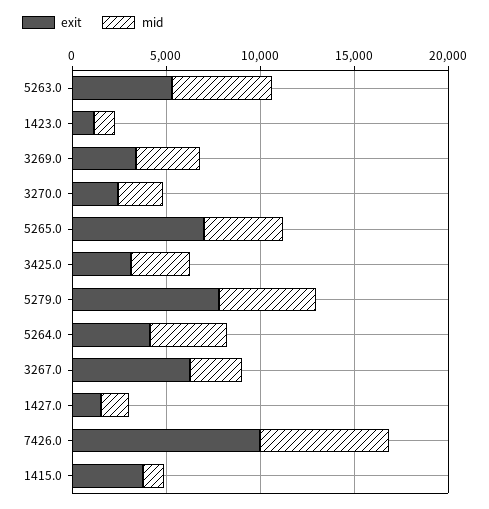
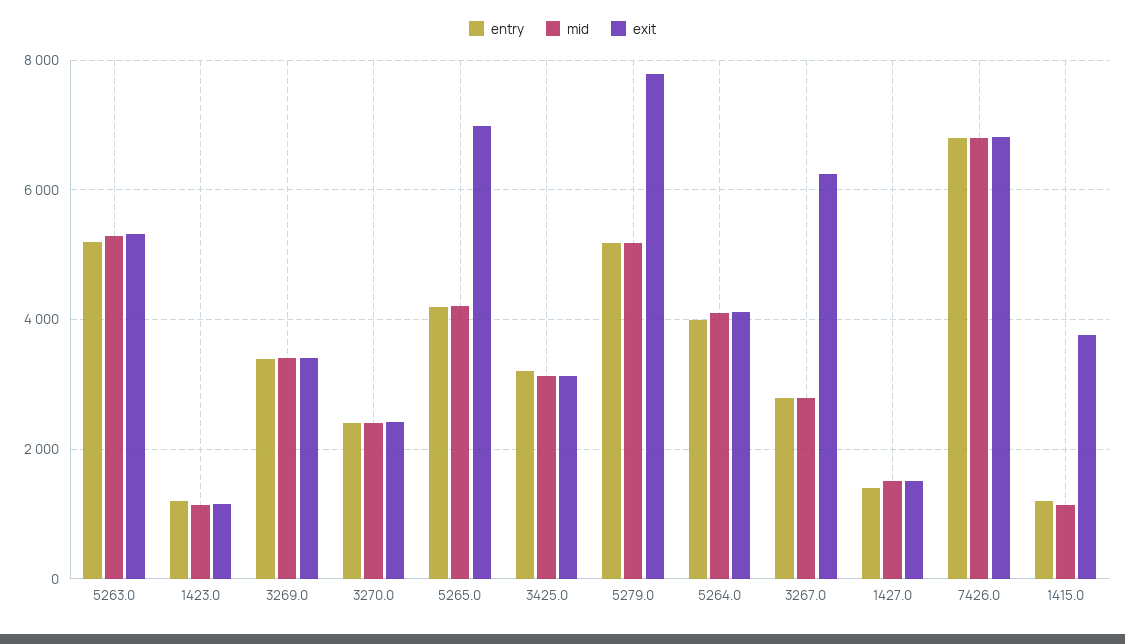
  {
    "exit": {
      "5263.0": 5400,
      "1423.0": 1200,
      "3269.0": 3400,
      "3270.0": 2400,
      "5265.0": 7000,
      "3425.0": 3200,
      "5279.0": 7800,
      "5264.0": 4200,
      "3267.0": 6200,
      "1427.0": 1600,
-     "7426.0": 10000,
+     "7426.0": 6800,
      "1415.0": 3800
    },
    "mid": {
      "5263.0": 5200,
      "1423.0": 1200,
      "3269.0": 3400,
      "3270.0": 2400,
      "5265.0": 4200,
      "3425.0": 3200,
      "5279.0": 5200,
      "5264.0": 4200,
      "3267.0": 2800,
      "1427.0": 1600,
      "7426.0": 6800,
      "1415.0": 1200
-   }
+   },
+   "entry": {
+     "5263.0": 5200,
+     "1423.0": 1200,
+     "3269.0": 3400,
+     "3270.0": 2400,
+     "5265.0": 4200,
+     "3425.0": 3200,
+     "5279.0": 5200,
+     "5264.0": 4000,
+     "3267.0": 2800,
+     "1427.0": 1400,
+     "7426.0": 6800,
+     "1415.0": 1200
+   }
  }

